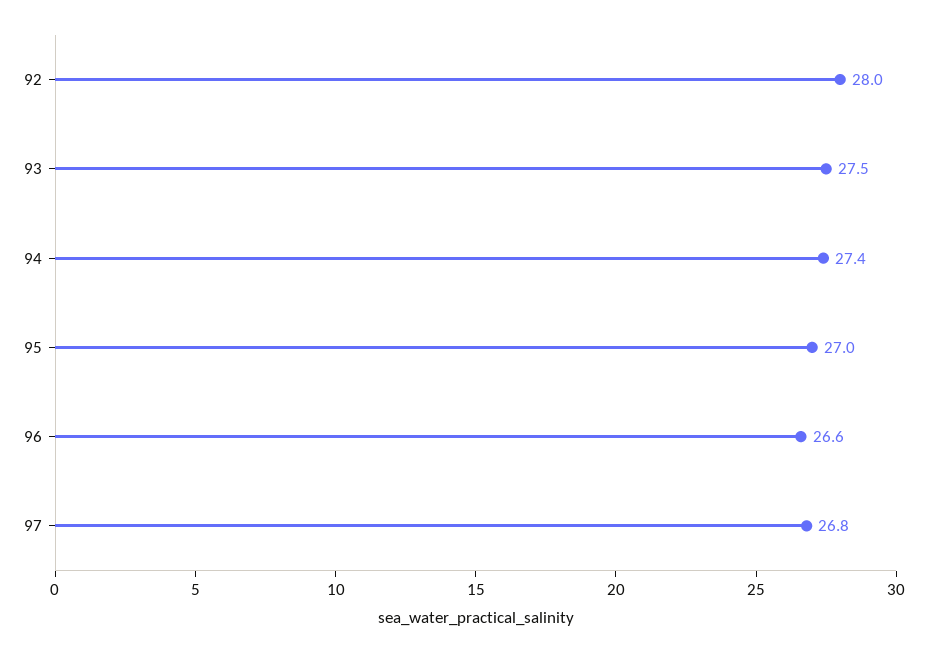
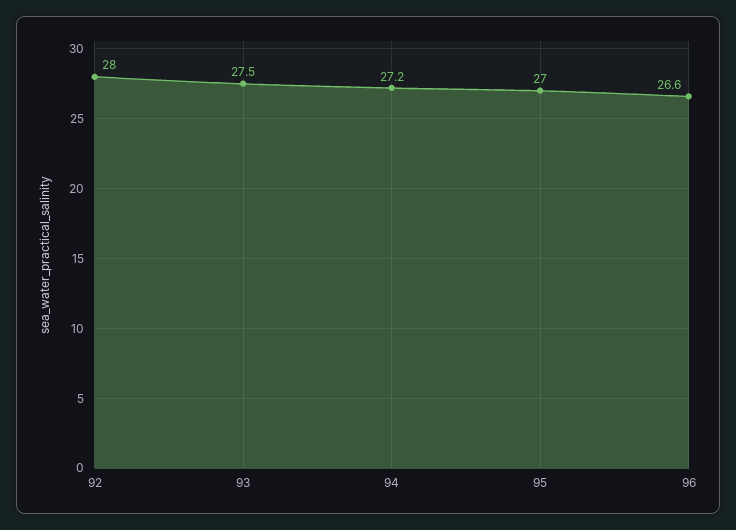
  {
    "92": 28,
    "93": 27.5,
-   "94": 27.4,
+   "94": 27.2,
    "95": 27,
-   "96": 26.6,
+   "96": 26.6
-   "97": 26.8
  }

